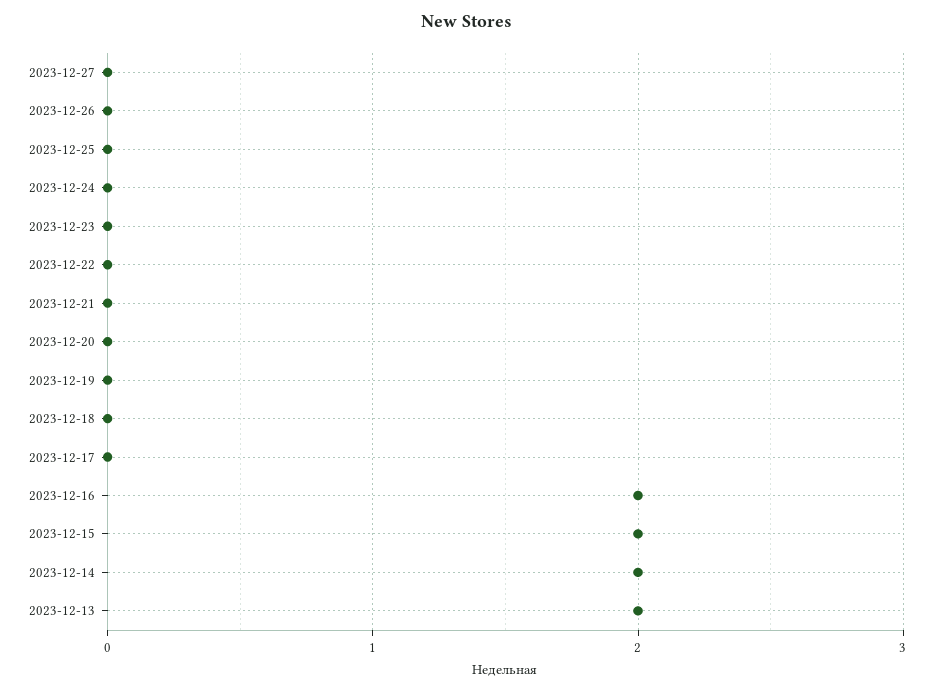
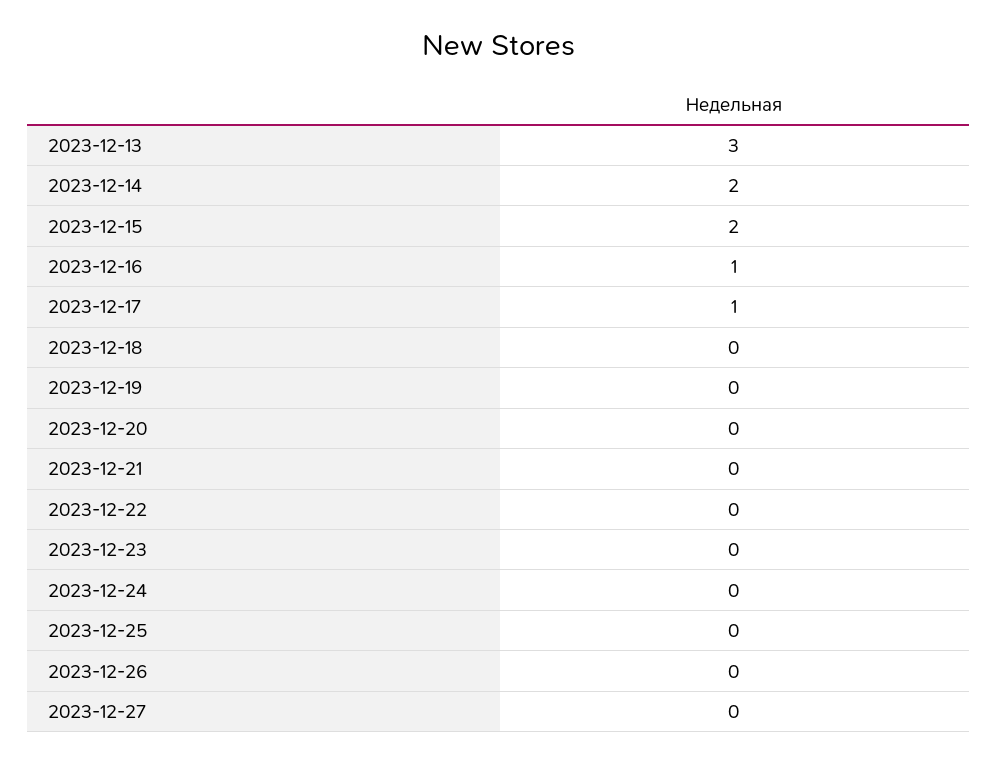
  {
    "2023-12-27": 0,
    "2023-12-26": 0,
    "2023-12-25": 0,
    "2023-12-24": 0,
    "2023-12-23": 0,
    "2023-12-22": 0,
    "2023-12-21": 0,
    "2023-12-20": 0,
    "2023-12-19": 0,
    "2023-12-18": 0,
-   "2023-12-17": 0,
+   "2023-12-17": 1,
-   "2023-12-16": 2,
+   "2023-12-16": 1,
    "2023-12-15": 2,
    "2023-12-14": 2,
-   "2023-12-13": 2
+   "2023-12-13": 3
  }

